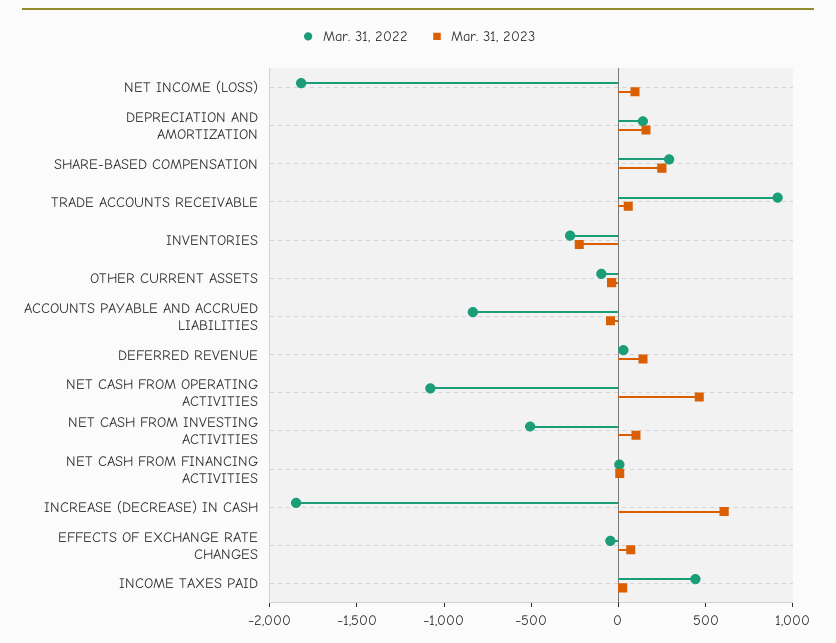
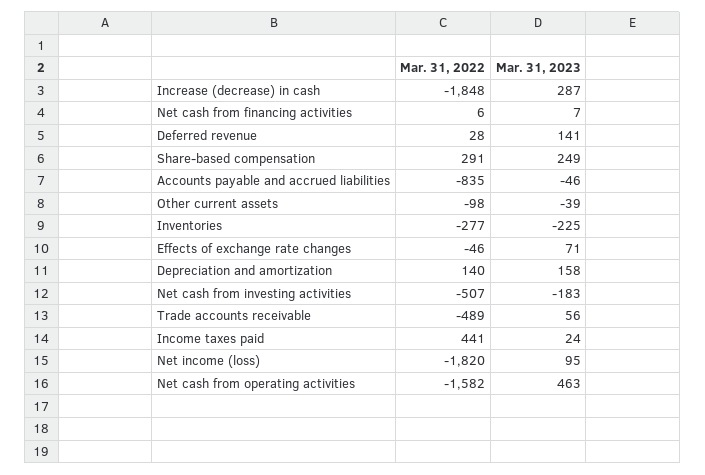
  {
    "Mar. 31, 2022": {
      "NET INCOME (LOSS)": -1820,
      "DEPRECIATION AND AMORTIZATION": 140,
      "SHARE-BASED COMPENSATION": 291,
-     "TRADE ACCOUNTS RECEIVABLE": 900,
+     "TRADE ACCOUNTS RECEIVABLE": -489,
      "INVENTORIES": -277,
      "OTHER CURRENT ASSETS": -98,
      "ACCOUNTS PAYABLE AND ACCRUED LIABILITIES": -835,
      "DEFERRED REVENUE": 28,
-     "NET CASH FROM OPERATING ACTIVITIES": -1100,
+     "NET CASH FROM OPERATING ACTIVITIES": -1582,
      "NET CASH FROM INVESTING ACTIVITIES": -507,
      "NET CASH FROM FINANCING ACTIVITIES": 6,
      "INCREASE (DECREASE) IN CASH": -1848,
      "EFFECTS OF EXCHANGE RATE CHANGES": -46,
      "INCOME TAXES PAID": 441
    },
    "Mar. 31, 2023": {
      "NET INCOME (LOSS)": 95,
      "DEPRECIATION AND AMORTIZATION": 158,
      "SHARE-BASED COMPENSATION": 249,
      "TRADE ACCOUNTS RECEIVABLE": 56,
      "INVENTORIES": -225,
      "OTHER CURRENT ASSETS": -39,
      "ACCOUNTS PAYABLE AND ACCRUED LIABILITIES": -46,
      "DEFERRED REVENUE": 141,
      "NET CASH FROM OPERATING ACTIVITIES": 463,
-     "NET CASH FROM INVESTING ACTIVITIES": 100,
+     "NET CASH FROM INVESTING ACTIVITIES": -183,
      "NET CASH FROM FINANCING ACTIVITIES": 7,
-     "INCREASE (DECREASE) IN CASH": 600,
+     "INCREASE (DECREASE) IN CASH": 287,
      "EFFECTS OF EXCHANGE RATE CHANGES": 71,
      "INCOME TAXES PAID": 24
    }
  }

